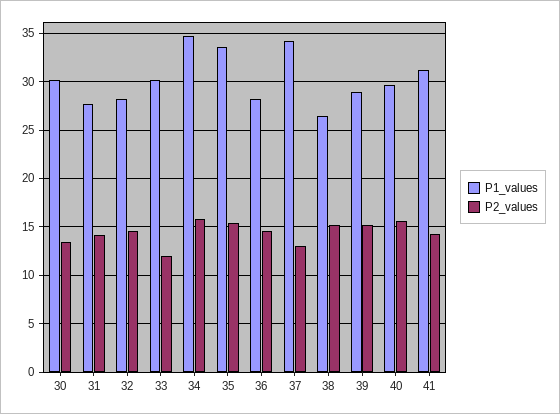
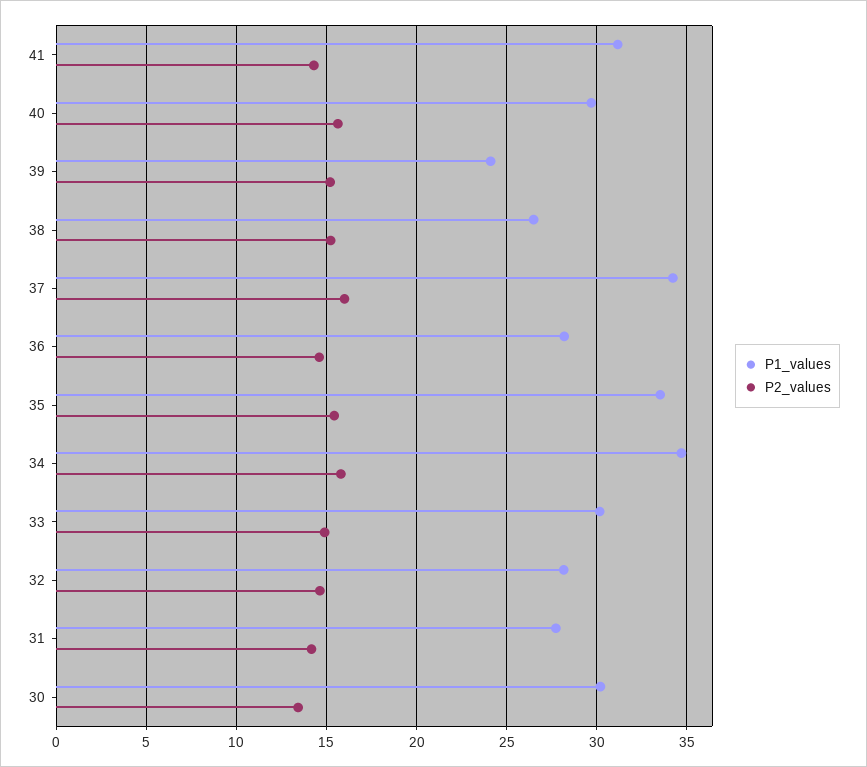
  {
    "P1_values": {
      "30": 30,
      "31": 27.5,
      "32": 28,
      "33": 30,
      "34": 34.5,
      "35": 33.5,
      "36": 28,
      "37": 34,
      "38": 26.5,
-     "39": 29,
+     "39": 24,
      "40": 29.5,
      "41": 31
    },
    "P2_values": {
      "30": 13.5,
      "31": 14,
      "32": 14.5,
-     "33": 12,
+     "33": 15,
      "34": 16,
      "35": 15.5,
      "36": 14.5,
-     "37": 13,
+     "37": 16,
      "38": 15,
      "39": 15,
      "40": 15.5,
      "41": 14.5
    }
  }

